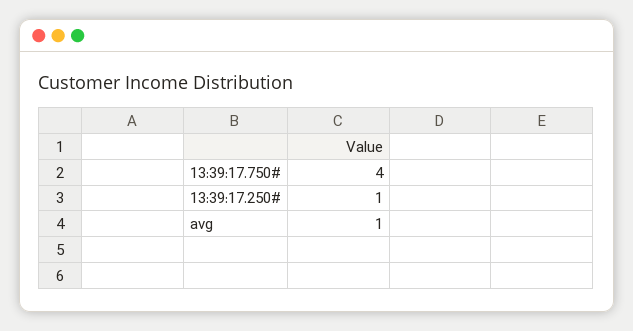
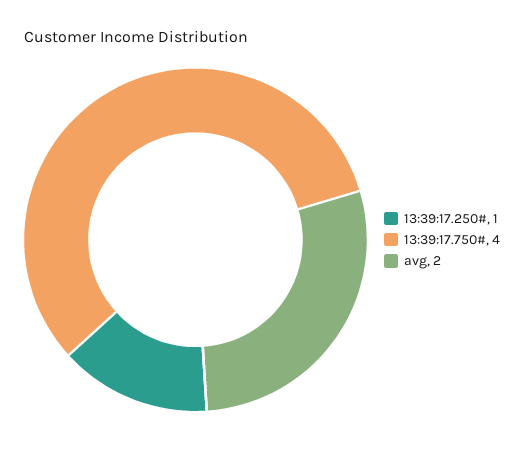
  {
    "13:39:17.750#": 4,
    "13:39:17.250#": 1,
-   "avg": 1
+   "avg": 2
  }

